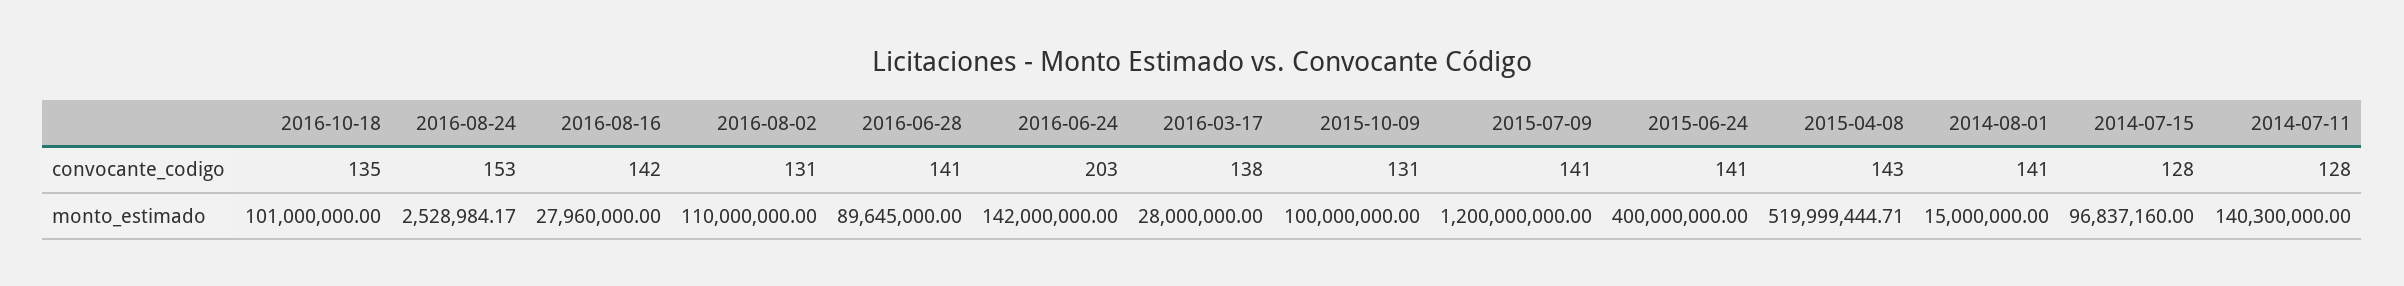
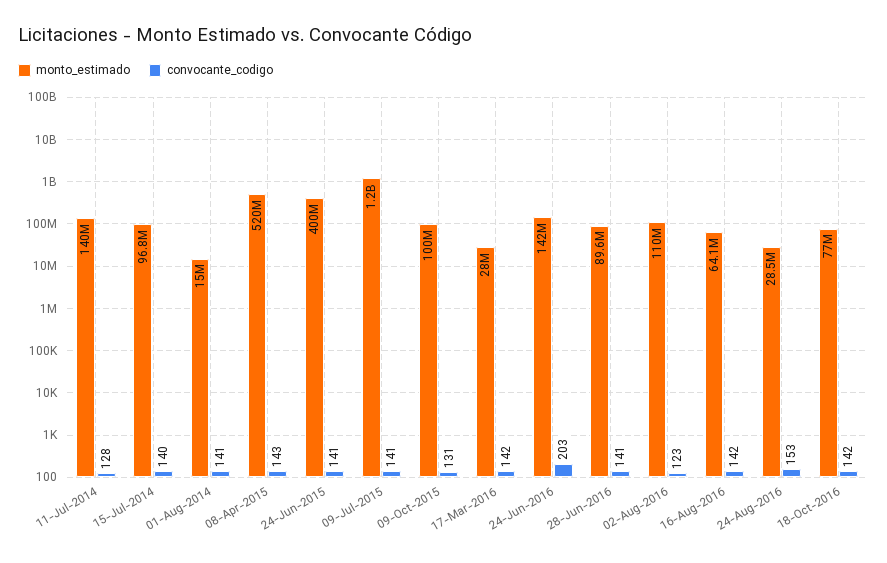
  {
    "convocante_codigo": {
-     "2016-10-18": 135,
+     "2016-10-18": 142,
      "2016-08-24": 153,
      "2016-08-16": 142,
-     "2016-08-02": 131,
+     "2016-08-02": 123,
      "2016-06-28": 141,
      "2016-06-24": 203,
-     "2016-03-17": 138,
+     "2016-03-17": 142,
      "2015-10-09": 131,
      "2015-07-09": 141,
      "2015-06-24": 141,
      "2015-04-08": 143,
      "2014-08-01": 141,
-     "2014-07-15": 128,
+     "2014-07-15": 140,
      "2014-07-11": 128
    },
    "monto_estimado": {
-     "2016-10-18": 101000000,
+     "2016-10-18": 77000000,
-     "2016-08-24": 2528984.17,
+     "2016-08-24": 28500000,
-     "2016-08-16": 27960000,
+     "2016-08-16": 64100000,
      "2016-08-02": 110000000,
      "2016-06-28": 89645000,
      "2016-06-24": 142000000,
      "2016-03-17": 28000000,
      "2015-10-09": 100000000,
      "2015-07-09": 1200000000,
      "2015-06-24": 400000000,
      "2015-04-08": 519999444.71,
      "2014-08-01": 15000000,
      "2014-07-15": 96837160,
      "2014-07-11": 140300000
    }
  }

